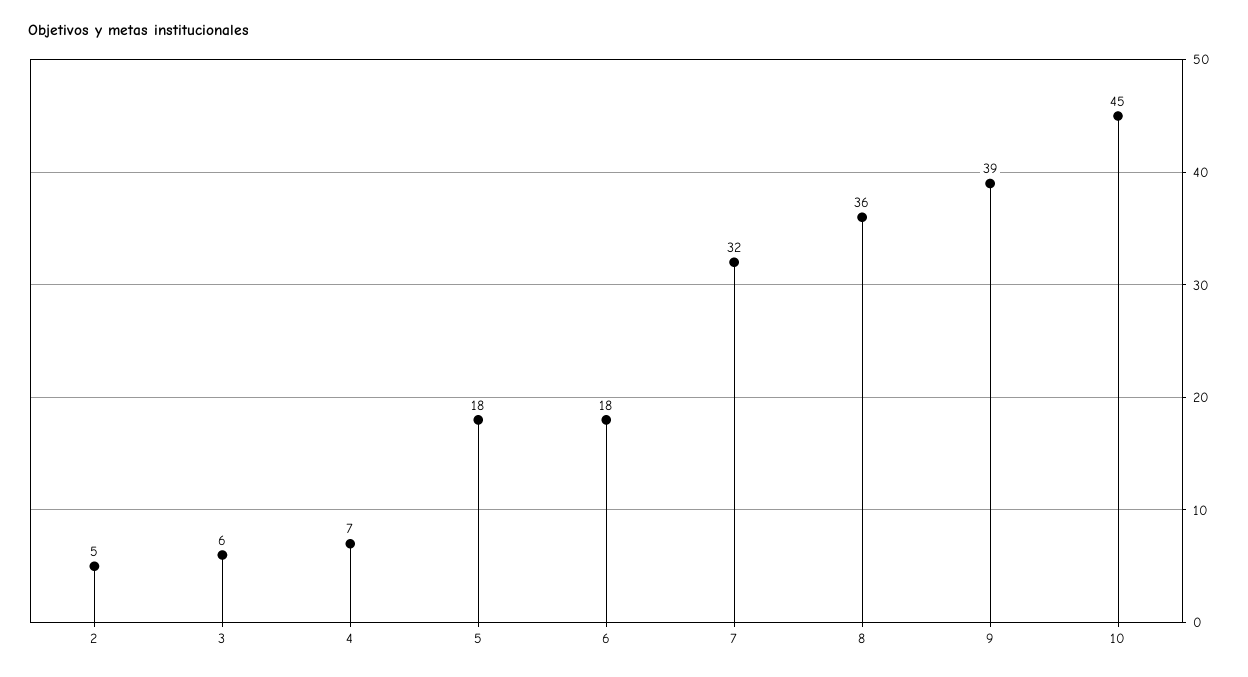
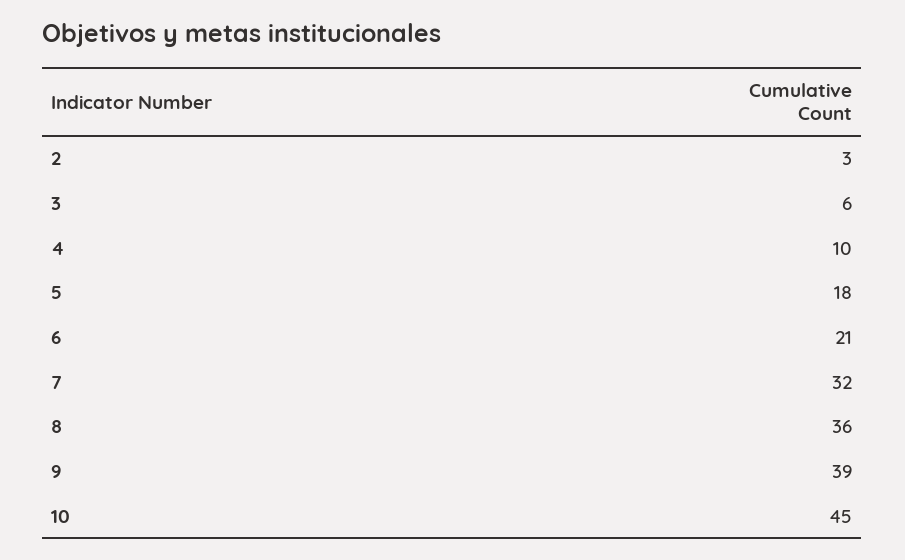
  {
-   "2": 5,
+   "2": 3,
    "3": 6,
-   "4": 7,
+   "4": 10,
    "5": 18,
-   "6": 18,
+   "6": 21,
    "7": 32,
    "8": 36,
    "9": 39,
    "10": 45
  }

